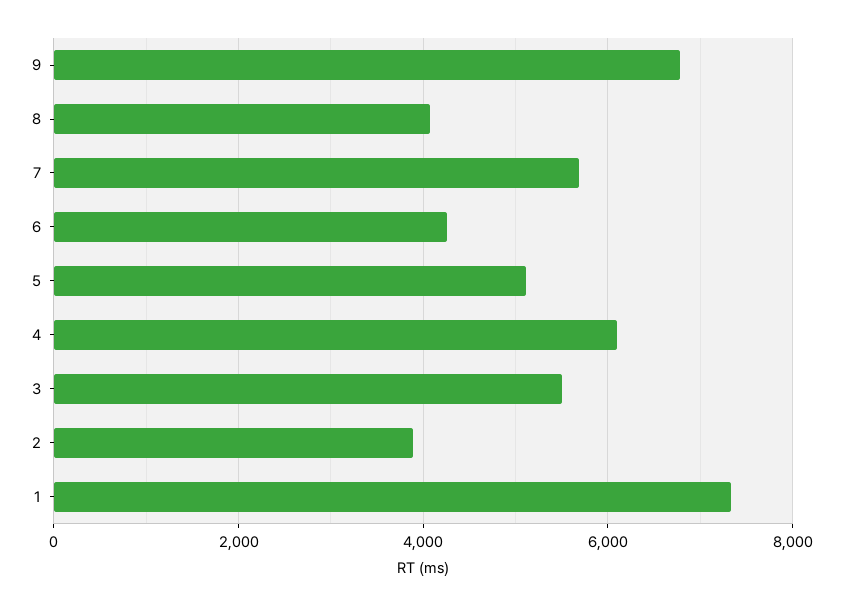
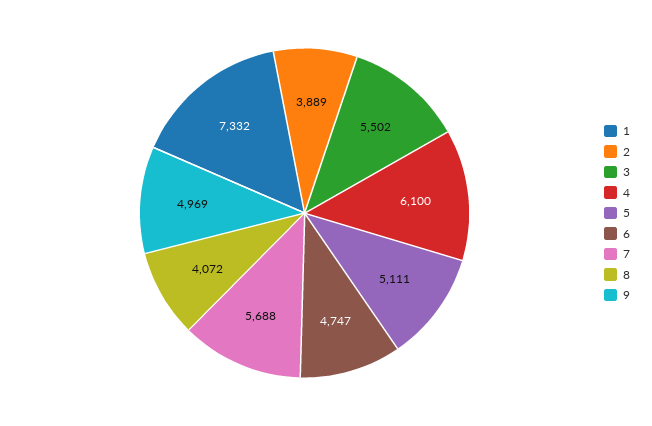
  {
-   "9": 6800,
+   "9": 4969,
    "8": 4072,
    "7": 5688,
-   "6": 4200,
+   "6": 4747,
    "5": 5111,
    "4": 6100,
    "3": 5502,
    "2": 3889,
    "1": 7332
  }

